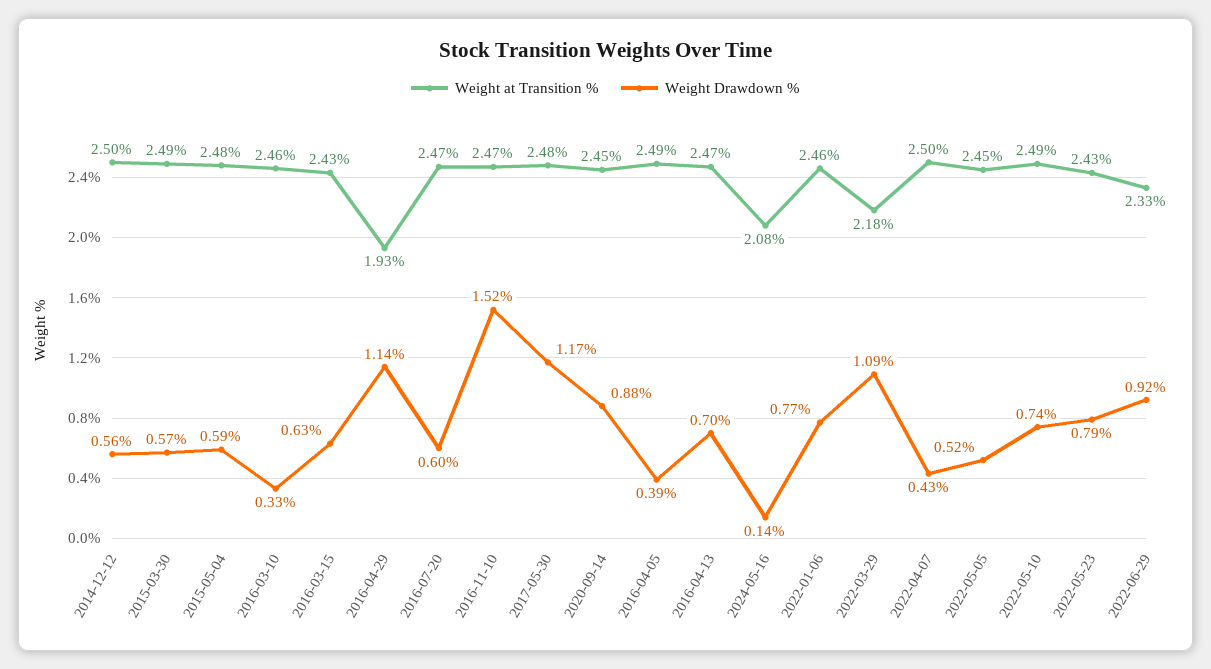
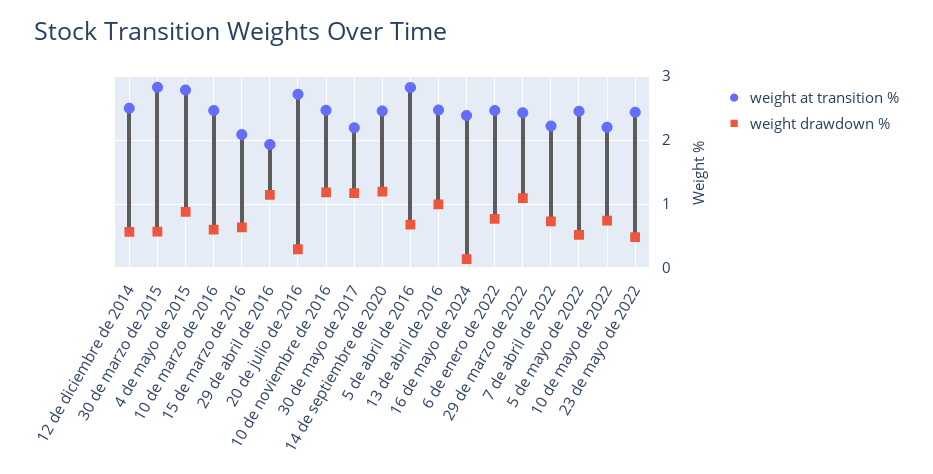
  {
    "Weight at Transition %": {
      "2014-12-12": 2.5,
-     "2015-03-30": 2.49,
+     "2015-03-30": 2.8,
-     "2015-05-04": 2.48,
+     "2015-05-04": 2.8,
      "2016-03-10": 2.46,
-     "2016-03-15": 2.43,
+     "2016-03-15": 2.1,
      "2016-04-29": 1.93,
-     "2016-07-20": 2.47,
+     "2016-07-20": 2.7,
      "2016-11-10": 2.47,
-     "2017-05-30": 2.48,
+     "2017-05-30": 2.2,
      "2020-09-14": 2.45,
-     "2016-04-05": 2.49,
+     "2016-04-05": 2.8,
      "2016-04-13": 2.47,
-     "2024-05-16": 2.08,
+     "2024-05-16": 2.4,
      "2022-01-06": 2.46,
-     "2022-03-29": 2.18,
+     "2022-03-29": 2.4,
-     "2022-04-07": 2.5,
+     "2022-04-07": 2.2,
      "2022-05-05": 2.45,
-     "2022-05-10": 2.49,
+     "2022-05-10": 2.2,
-     "2022-05-23": 2.43,
+     "2022-05-23": 2.43
-     "2022-06-29": 2.33
    },
    "Weight Drawdown %": {
      "2014-12-12": 0.56,
      "2015-03-30": 0.57,
-     "2015-05-04": 0.59,
+     "2015-05-04": 0.9,
-     "2016-03-10": 0.33,
+     "2016-03-10": 0.6,
      "2016-03-15": 0.63,
      "2016-04-29": 1.14,
-     "2016-07-20": 0.6,
+     "2016-07-20": 0.3,
-     "2016-11-10": 1.52,
+     "2016-11-10": 1.2,
      "2017-05-30": 1.17,
-     "2020-09-14": 0.88,
+     "2020-09-14": 1.2,
-     "2016-04-05": 0.39,
+     "2016-04-05": 0.7,
-     "2016-04-13": 0.7,
+     "2016-04-13": 1,
      "2024-05-16": 0.14,
      "2022-01-06": 0.77,
      "2022-03-29": 1.09,
-     "2022-04-07": 0.43,
+     "2022-04-07": 0.7,
      "2022-05-05": 0.52,
      "2022-05-10": 0.74,
-     "2022-05-23": 0.79,
+     "2022-05-23": 0.5
-     "2022-06-29": 0.92
    }
  }

